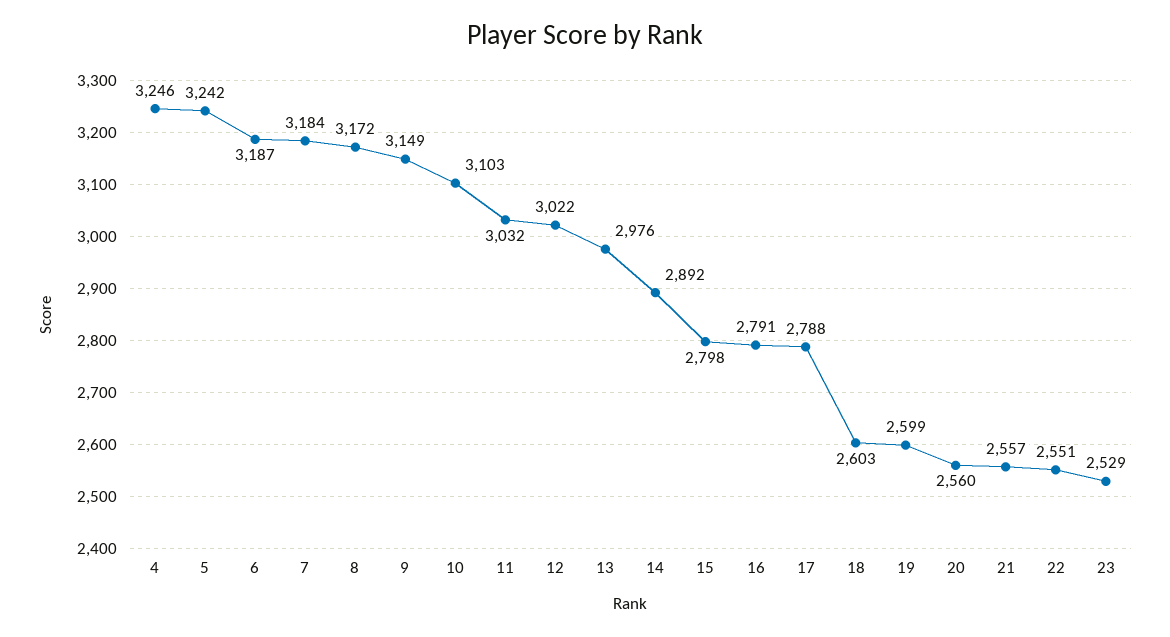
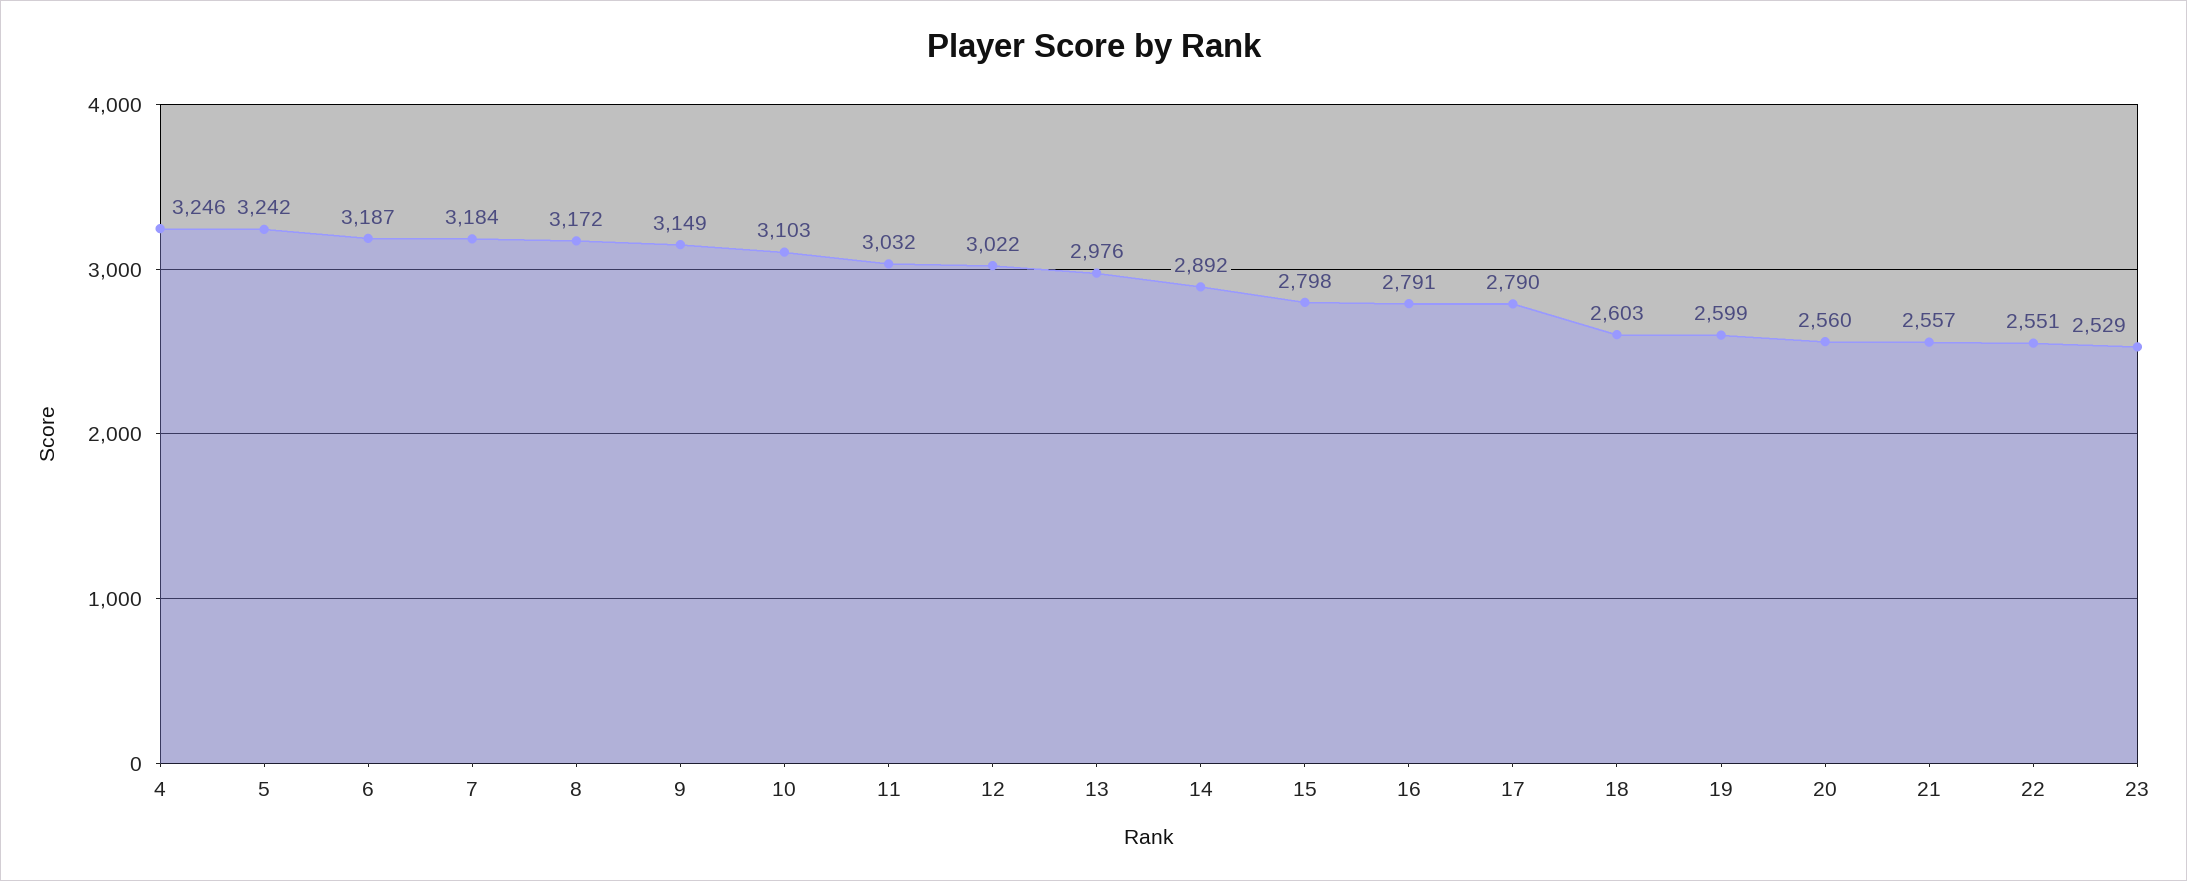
  {
    "4": 3246,
    "5": 3242,
    "6": 3187,
    "7": 3184,
    "8": 3172,
    "9": 3149,
    "10": 3103,
    "11": 3032,
    "12": 3022,
    "13": 2976,
    "14": 2892,
    "15": 2798,
    "16": 2791,
-   "17": 2788,
+   "17": 2790,
    "18": 2603,
    "19": 2599,
    "20": 2560,
    "21": 2557,
    "22": 2551,
    "23": 2529
  }

